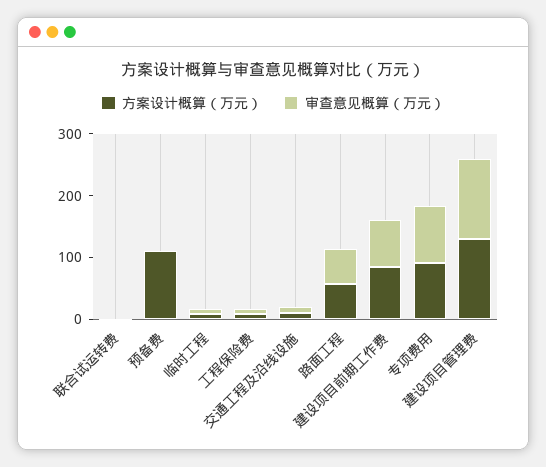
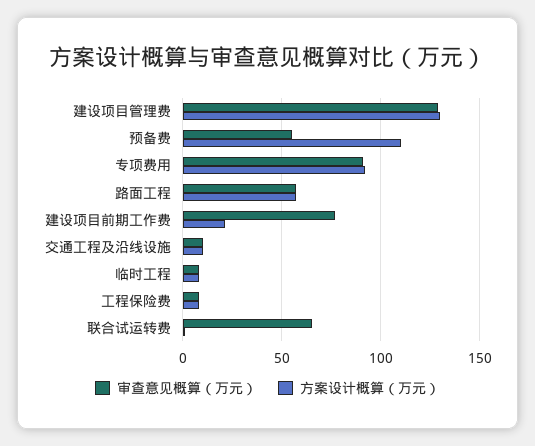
  {
    "方案设计概算（万元）": {
      "联合试运转费": 0,
      "预备费": 110,
      "临时工程": 10,
      "工程保险费": 10,
      "交通工程及沿线设施": 10,
      "路面工程": 55,
-     "建设项目前期工作费": 80,
+     "建设项目前期工作费": 20,
      "专项费用": 90,
      "建设项目管理费": 130
    },
    "审查意见概算（万元）": {
-     "联合试运转费": 0,
+     "联合试运转费": 65,
-     "预备费": 0,
+     "预备费": 55,
      "临时工程": 10,
      "工程保险费": 10,
      "交通工程及沿线设施": 10,
      "路面工程": 55,
      "建设项目前期工作费": 75,
      "专项费用": 90,
      "建设项目管理费": 130
    }
  }

